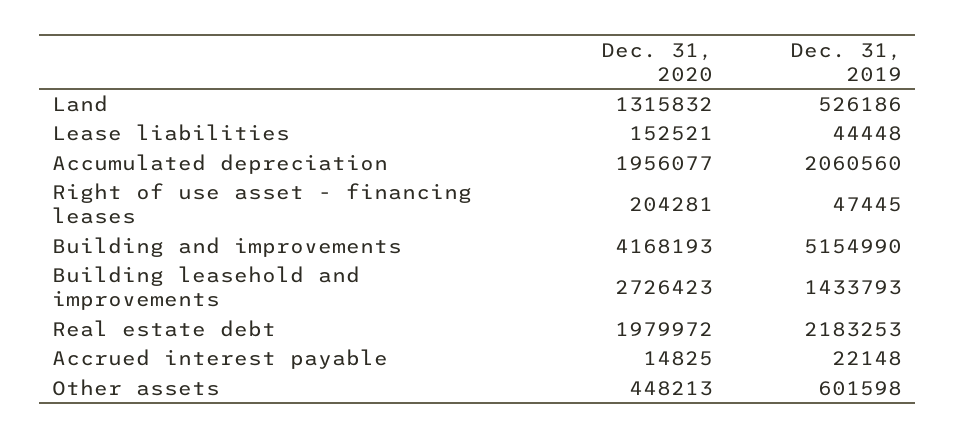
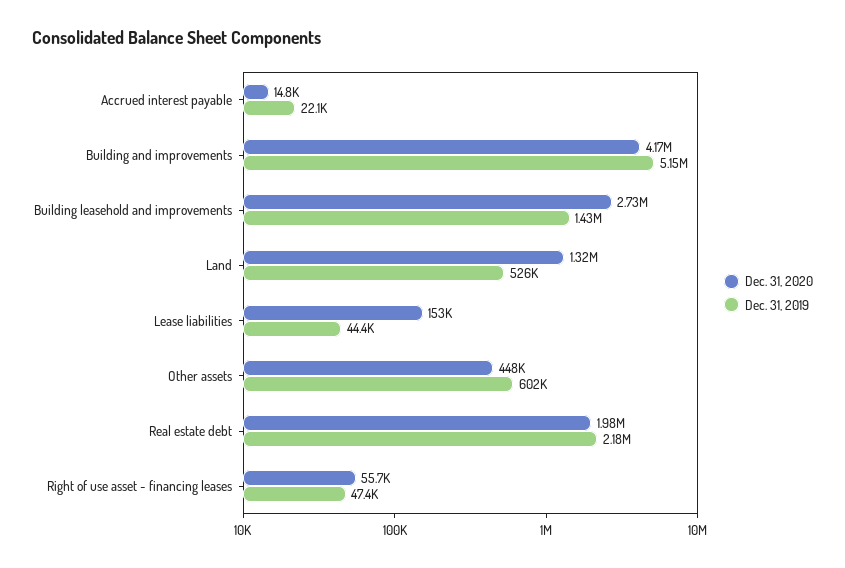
  {
    "Dec. 31, 2020": {
      "Land": 1315832,
      "Lease liabilities": 152521,
-     "Accumulated depreciation": 1956077,
-     "Right of use asset - financing leases": 204281,
+     "Right of use asset - financing leases": 55700,
      "Building and improvements": 4168193,
      "Building leasehold and improvements": 2726423,
      "Real estate debt": 1979972,
      "Accrued interest payable": 14825,
      "Other assets": 448213
    },
    "Dec. 31, 2019": {
      "Land": 526186,
      "Lease liabilities": 44448,
-     "Accumulated depreciation": 2060560,
      "Right of use asset - financing leases": 47445,
      "Building and improvements": 5154990,
      "Building leasehold and improvements": 1433793,
      "Real estate debt": 2183253,
      "Accrued interest payable": 22148,
      "Other assets": 601598
    }
  }

